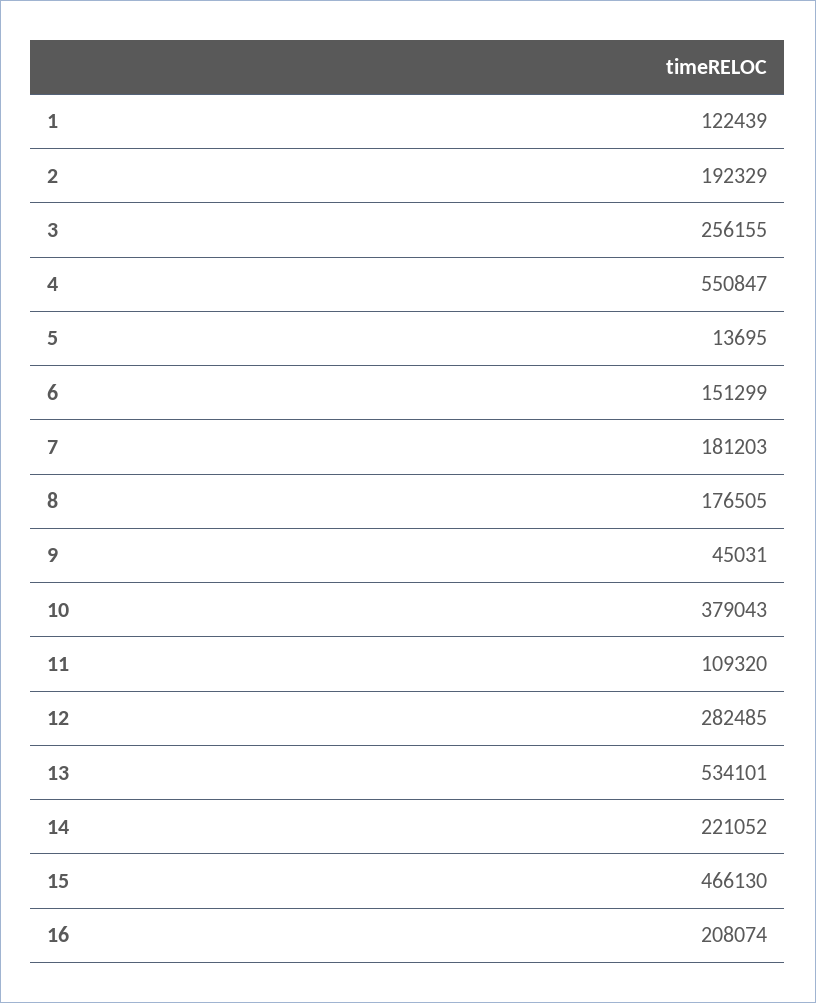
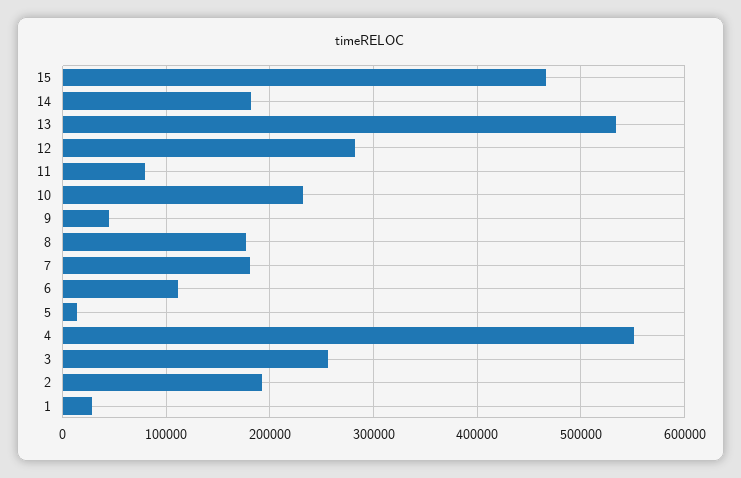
  {
-   "1": 122439,
+   "1": 30000,
    "2": 192329,
    "3": 256155,
    "4": 550847,
    "5": 13695,
-   "6": 151299,
+   "6": 110000,
    "7": 181203,
    "8": 176505,
    "9": 45031,
-   "10": 379043,
+   "10": 230000,
-   "11": 109320,
+   "11": 80000,
    "12": 282485,
    "13": 534101,
-   "14": 221052,
+   "14": 180000,
-   "15": 466130,
+   "15": 466130
-   "16": 208074
  }

